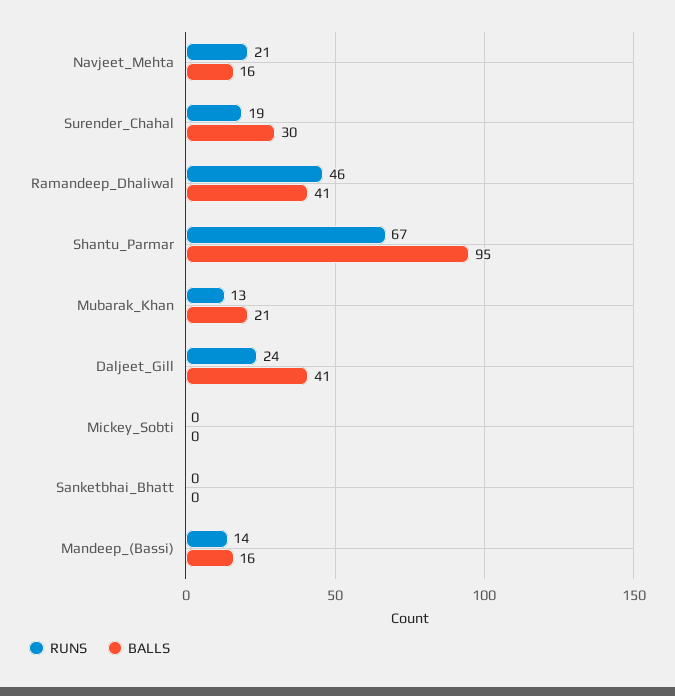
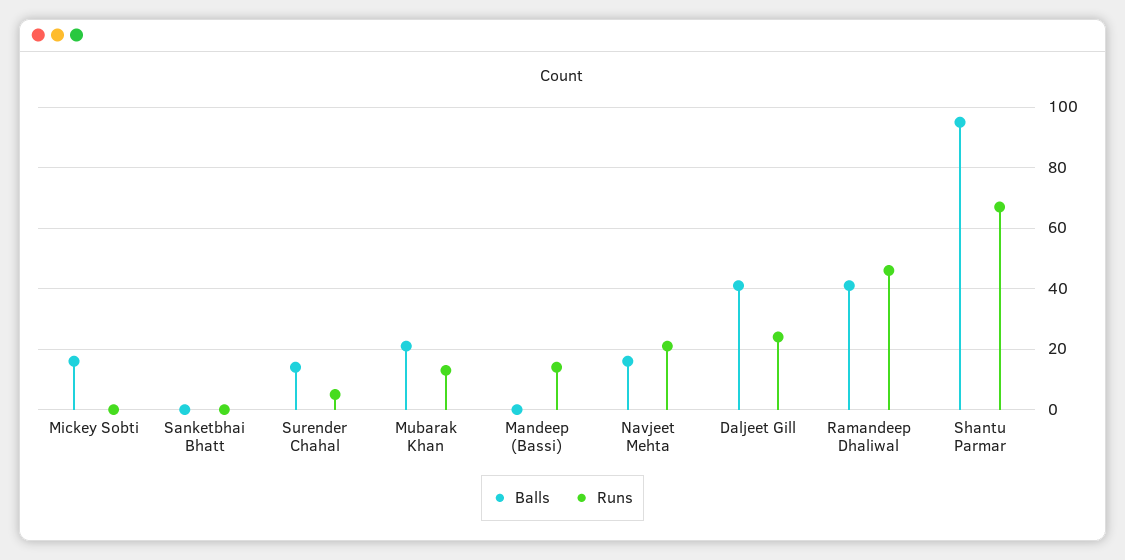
  {
    "RUNS": {
      "Navjeet_Mehta": 21,
-     "Surender_Chahal": 19,
+     "Surender_Chahal": 5,
      "Ramandeep_Dhaliwal": 46,
      "Shantu_Parmar": 67,
      "Mubarak_Khan": 13,
      "Daljeet_Gill": 24,
      "Mickey_Sobti": 0,
      "Sanketbhai_Bhatt": 0,
      "Mandeep_(Bassi)": 14
    },
    "BALLS": {
      "Navjeet_Mehta": 16,
-     "Surender_Chahal": 30,
+     "Surender_Chahal": 15,
      "Ramandeep_Dhaliwal": 41,
      "Shantu_Parmar": 95,
      "Mubarak_Khan": 21,
      "Daljeet_Gill": 41,
-     "Mickey_Sobti": 0,
+     "Mickey_Sobti": 15,
      "Sanketbhai_Bhatt": 0,
-     "Mandeep_(Bassi)": 16
+     "Mandeep_(Bassi)": 0
    }
  }

